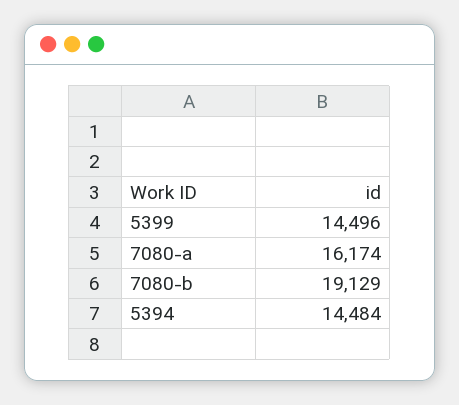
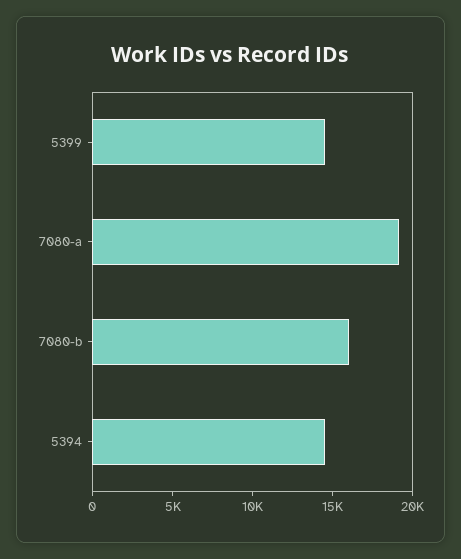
  {
    "5399": 14496,
-   "7080-a": 16174,
+   "7080-a": 19000,
-   "7080-b": 19129,
+   "7080-b": 16000,
    "5394": 14484
  }

